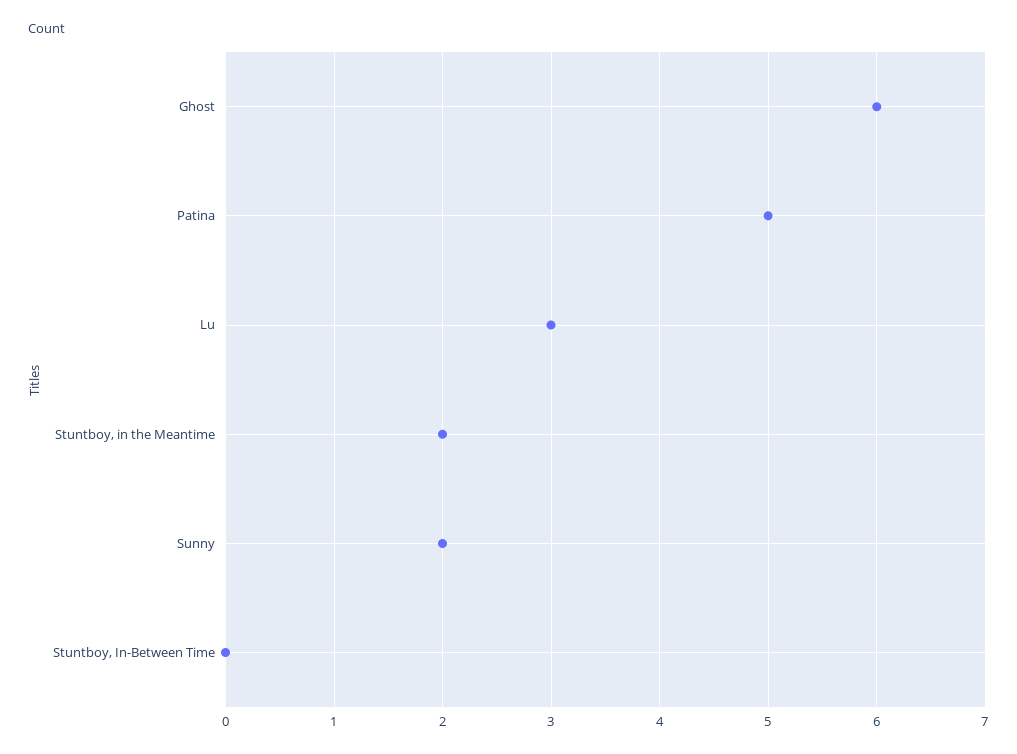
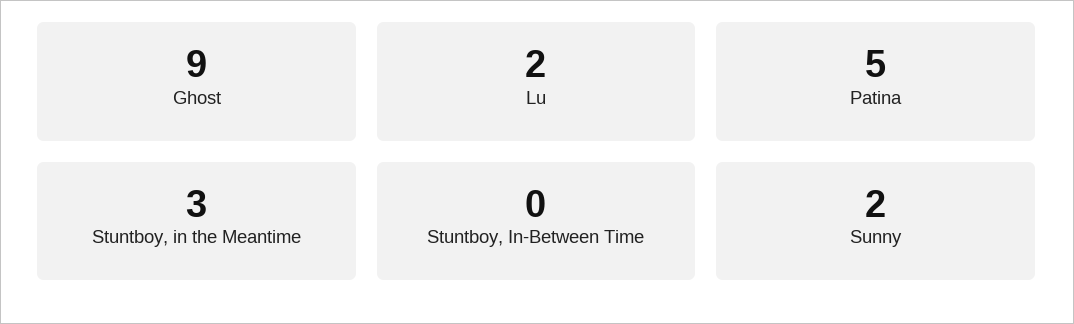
  {
-   "Ghost": 6,
+   "Ghost": 9,
    "Patina": 5,
-   "Lu": 3,
+   "Lu": 2,
-   "Stuntboy, in the Meantime": 2,
+   "Stuntboy, in the Meantime": 3,
    "Sunny": 2,
    "Stuntboy, In-Between Time": 0
  }

